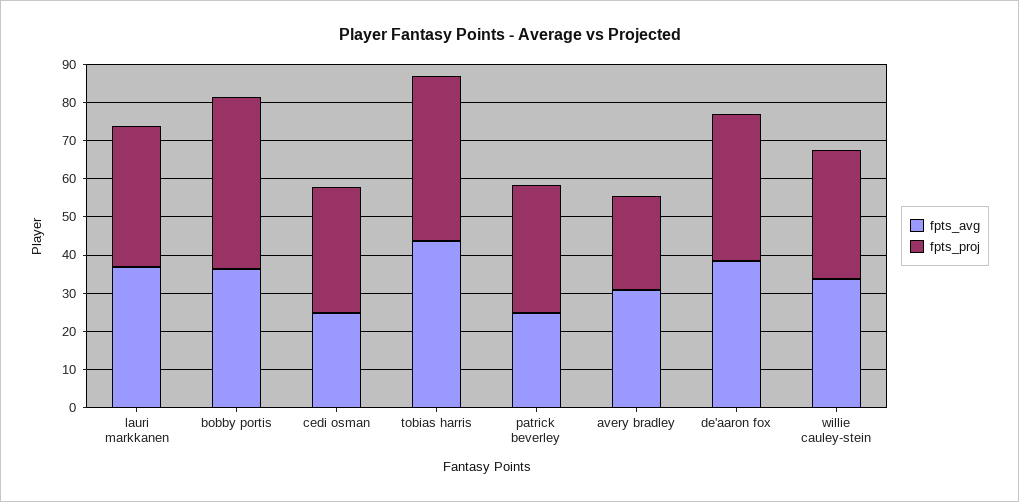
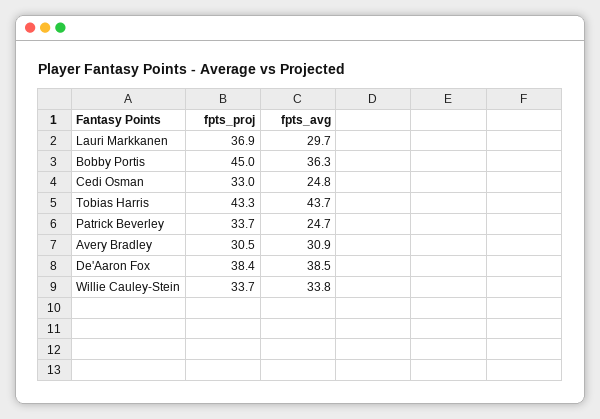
  {
    "fpts_avg": {
-     "lauri markkanen": 37.5,
+     "lauri markkanen": 29.7,
      "bobby portis": 36.3,
      "cedi osman": 24.8,
      "tobias harris": 43.7,
      "patrick beverley": 24.7,
      "avery bradley": 30.9,
      "de'aaron fox": 38.5,
      "willie cauley-stein": 33.8
    },
    "fpts_proj": {
      "lauri markkanen": 36.9,
      "bobby portis": 45,
      "cedi osman": 33,
      "tobias harris": 43.3,
      "patrick beverley": 33.7,
-     "avery bradley": 25,
+     "avery bradley": 30.5,
      "de'aaron fox": 38.4,
      "willie cauley-stein": 33.7
    }
  }

